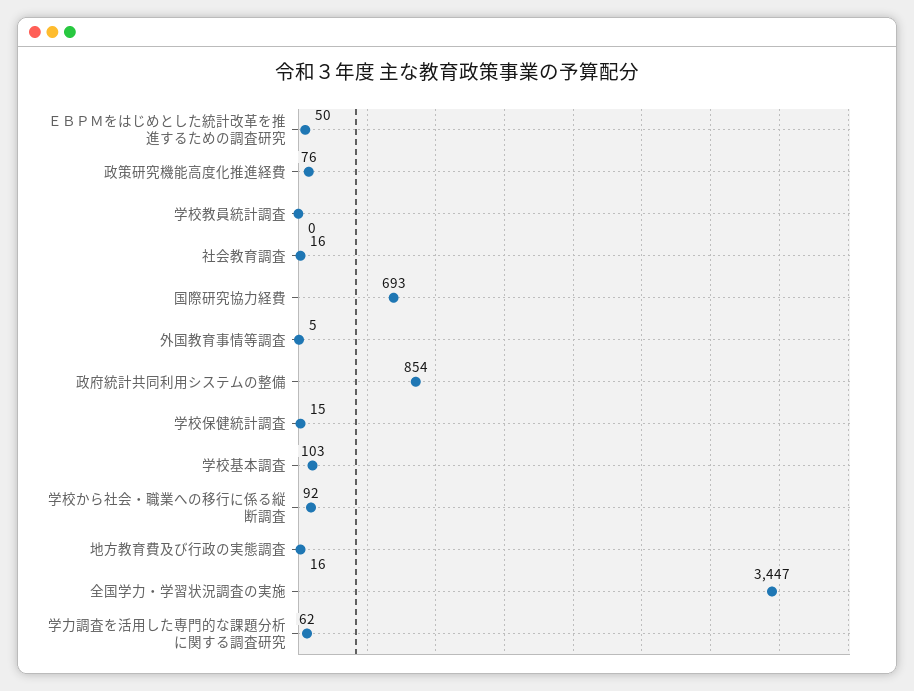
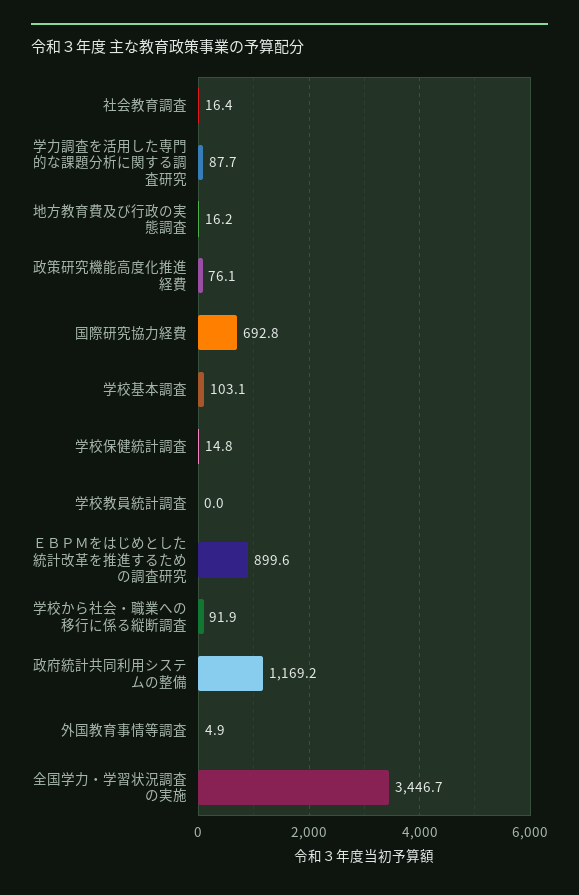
  {
-   "ＥＢＰＭをはじめとした統計改革を推進するための調査研究": 50,
+   "ＥＢＰＭをはじめとした統計改革を推進するための調査研究": 899.6,
    "政策研究機能高度化推進経費": 76.1,
    "学校教員統計調査": 0,
    "社会教育調査": 16.4,
    "国際研究協力経費": 692.8,
    "外国教育事情等調査": 4.9,
-   "政府統計共同利用システムの整備": 854,
+   "政府統計共同利用システムの整備": 1169.2,
    "学校保健統計調査": 14.8,
    "学校基本調査": 103.1,
    "学校から社会・職業への移行に係る縦断調査": 91.9,
    "地方教育費及び行政の実態調査": 16.2,
    "全国学力・学習状況調査の実施": 3446.7,
-   "学力調査を活用した専門的な課題分析に関する調査研究": 62
+   "学力調査を活用した専門的な課題分析に関する調査研究": 87.7
  }

